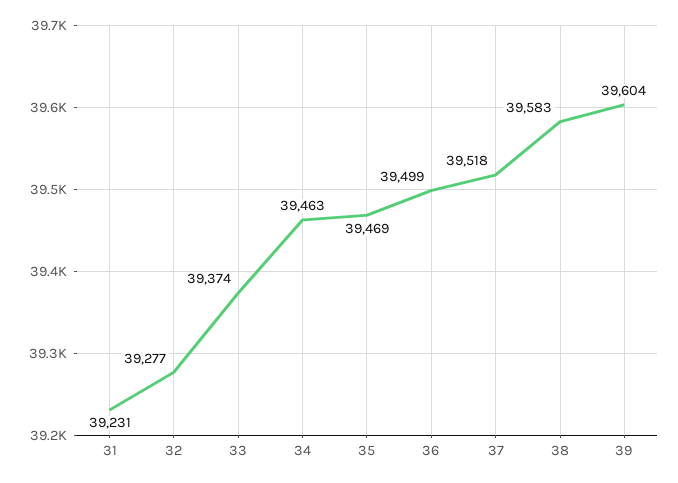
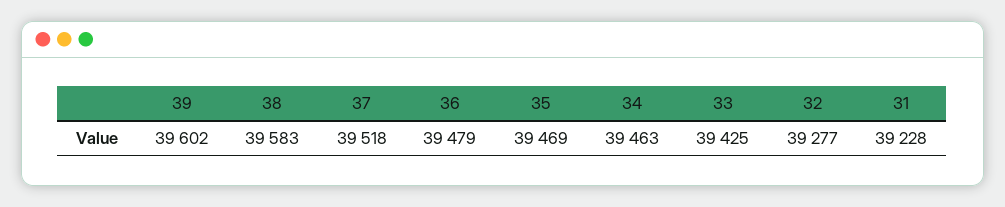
  {
-   "31": 39231,
+   "31": 39228,
    "32": 39277,
-   "33": 39374,
+   "33": 39425,
    "34": 39463,
    "35": 39469,
-   "36": 39499,
+   "36": 39479,
    "37": 39518,
    "38": 39583,
-   "39": 39604
+   "39": 39602
  }

